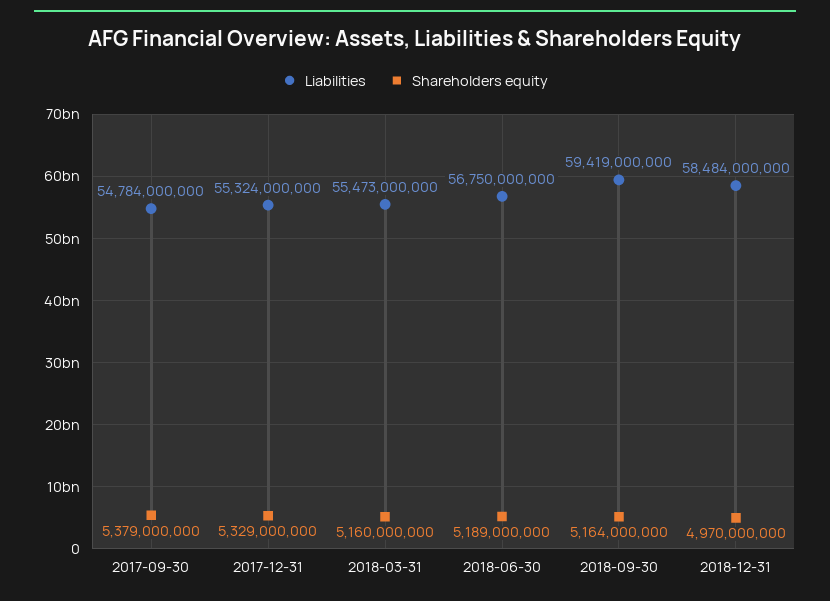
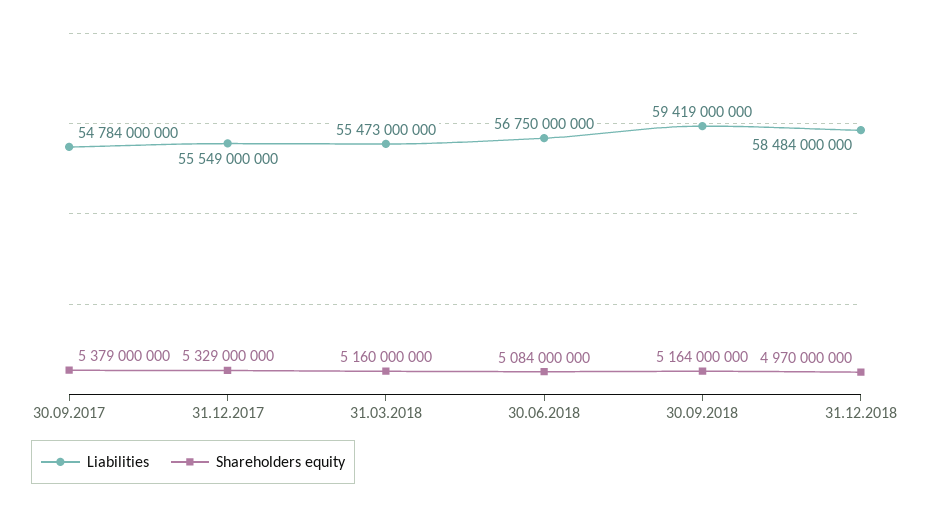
  {
    "Liabilities": {
      "2017-09-30": 54784000000,
-     "2017-12-31": 55324000000,
+     "2017-12-31": 55549000000,
      "2018-03-31": 55473000000,
      "2018-06-30": 56750000000,
      "2018-09-30": 59419000000,
      "2018-12-31": 58484000000
    },
    "Shareholders equity": {
      "2017-09-30": 5379000000,
      "2017-12-31": 5329000000,
      "2018-03-31": 5160000000,
-     "2018-06-30": 5189000000,
+     "2018-06-30": 5084000000,
      "2018-09-30": 5164000000,
      "2018-12-31": 4970000000
    }
  }

